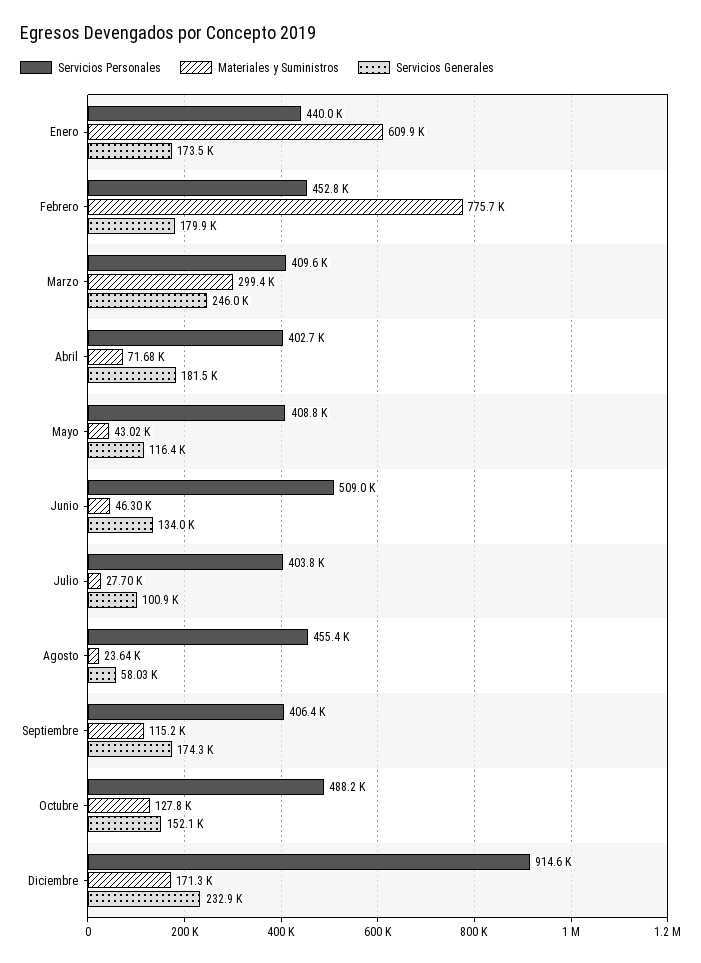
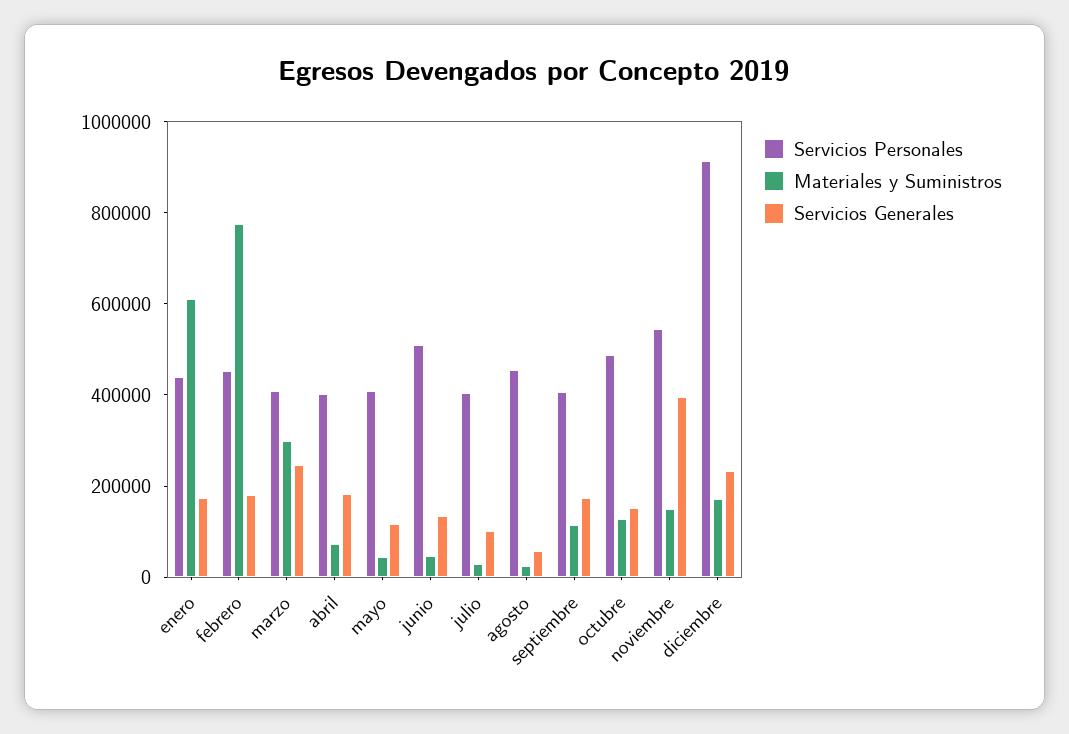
  {
    "Servicios Personales": {
      "Enero": 440000,
      "Febrero": 452800,
      "Marzo": 409600,
      "Abril": 402700,
      "Mayo": 408800,
      "Junio": 509000,
      "Julio": 403800,
      "Agosto": 455400,
      "Septiembre": 406400,
      "Octubre": 488200,
-     "Diciembre": 914600
+     "Diciembre": 914600,
+     "noviembre": 550000
    },
    "Materiales y Suministros": {
      "Enero": 609900,
      "Febrero": 775700,
      "Marzo": 299400,
      "Abril": 71680,
      "Mayo": 43020,
      "Junio": 46300,
      "Julio": 27700,
      "Agosto": 23640,
      "Septiembre": 115200,
      "Octubre": 127800,
-     "Diciembre": 171300
+     "Diciembre": 171300,
+     "noviembre": 150000
    },
    "Servicios Generales": {
      "Enero": 173500,
      "Febrero": 179900,
      "Marzo": 246000,
      "Abril": 181500,
      "Mayo": 116400,
      "Junio": 134000,
      "Julio": 100900,
      "Agosto": 58030,
      "Septiembre": 174300,
      "Octubre": 152100,
-     "Diciembre": 232900
+     "Diciembre": 232900,
+     "noviembre": 400000
    }
  }

